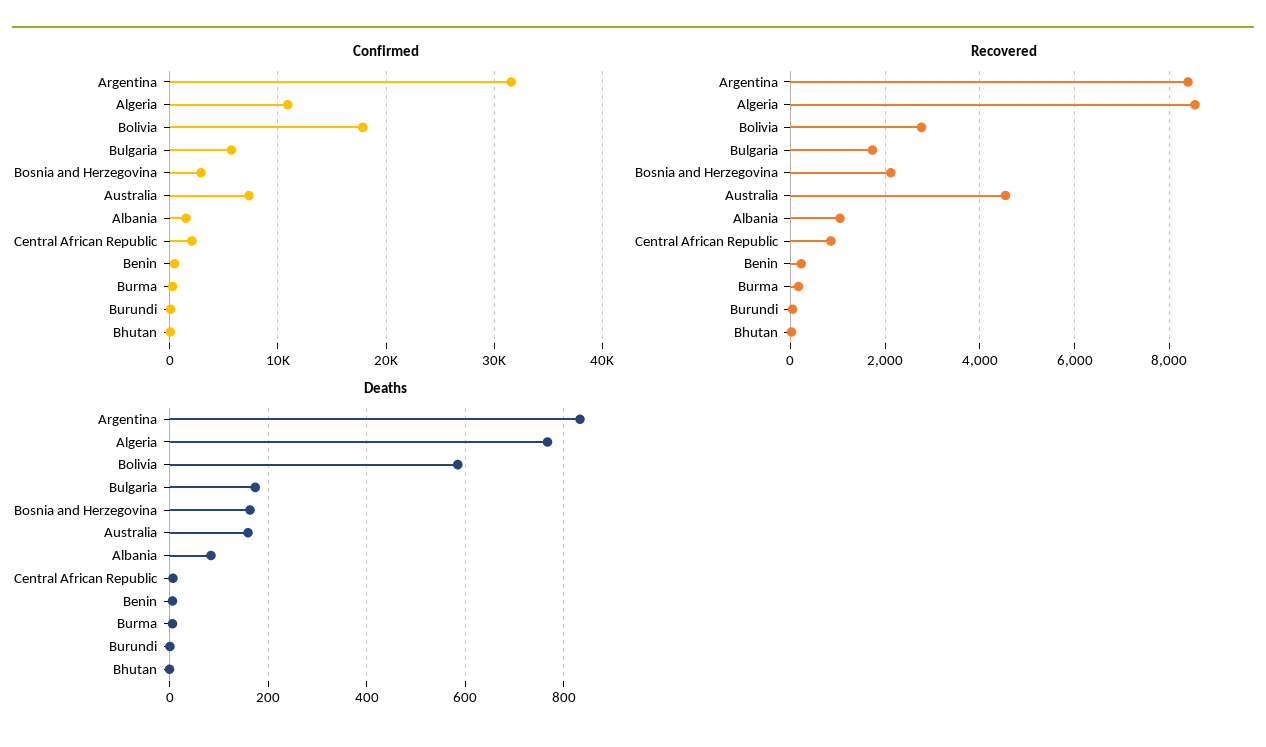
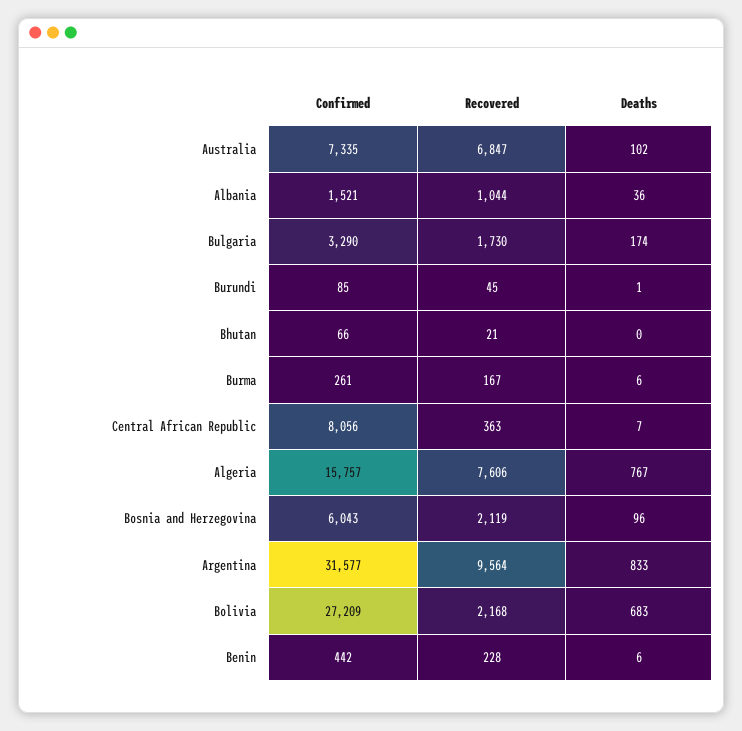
  {
    "Confirmed": {
      "Argentina": 31577,
-     "Algeria": 11000,
+     "Algeria": 15757,
-     "Bolivia": 18000,
+     "Bolivia": 27209,
-     "Bulgaria": 6000,
+     "Bulgaria": 3290,
-     "Bosnia and Herzegovina": 3000,
+     "Bosnia and Herzegovina": 6043,
      "Australia": 7335,
      "Albania": 1521,
-     "Central African Republic": 2000,
+     "Central African Republic": 8056,
      "Benin": 442,
      "Burma": 261,
      "Burundi": 85,
      "Bhutan": 66
    },
    "Recovered": {
-     "Argentina": 8400,
+     "Argentina": 9564,
-     "Algeria": 8600,
+     "Algeria": 7606,
-     "Bolivia": 2800,
+     "Bolivia": 2168,
      "Bulgaria": 1730,
      "Bosnia and Herzegovina": 2119,
-     "Australia": 4600,
+     "Australia": 6847,
      "Albania": 1044,
-     "Central African Republic": 800,
+     "Central African Republic": 363,
      "Benin": 228,
      "Burma": 167,
      "Burundi": 45,
      "Bhutan": 21
    },
    "Deaths": {
      "Argentina": 833,
      "Algeria": 767,
-     "Bolivia": 580,
+     "Bolivia": 683,
      "Bulgaria": 174,
-     "Bosnia and Herzegovina": 160,
+     "Bosnia and Herzegovina": 96,
-     "Australia": 160,
+     "Australia": 102,
-     "Albania": 80,
+     "Albania": 36,
      "Central African Republic": 7,
      "Benin": 6,
      "Burma": 6,
      "Burundi": 1,
      "Bhutan": 0
    }
  }

